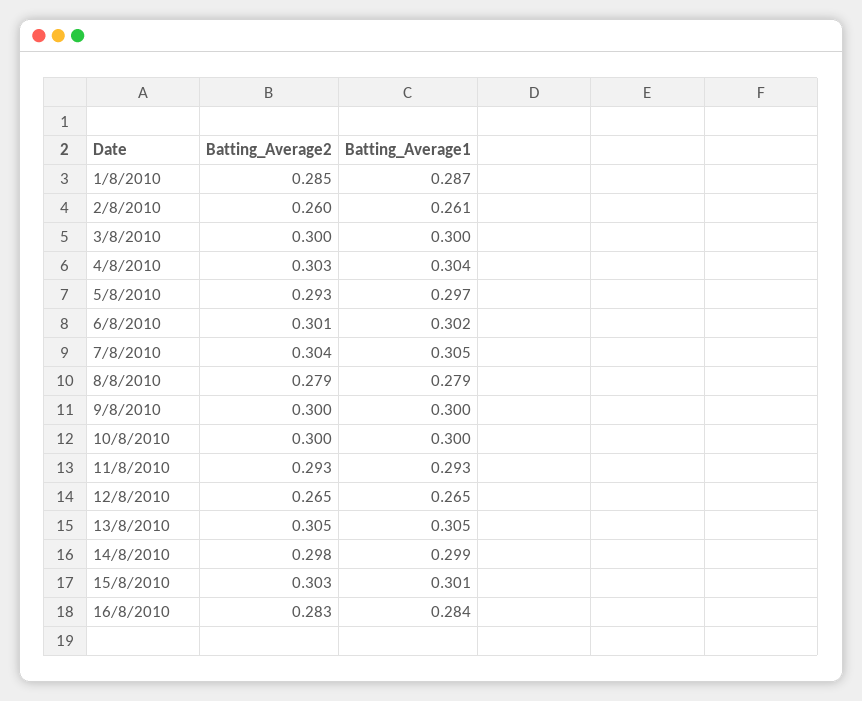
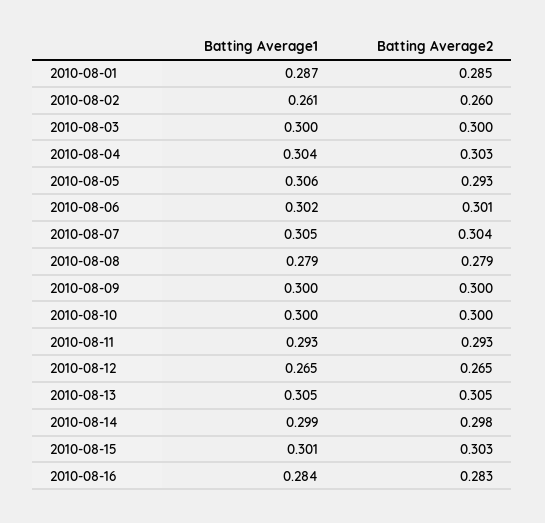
  {
    "Batting_Average2": {
      "1/8/2010": 0.285,
      "2/8/2010": 0.26,
      "3/8/2010": 0.3,
      "4/8/2010": 0.303,
      "5/8/2010": 0.293,
      "6/8/2010": 0.301,
      "7/8/2010": 0.304,
      "8/8/2010": 0.279,
      "9/8/2010": 0.3,
      "10/8/2010": 0.3,
      "11/8/2010": 0.293,
      "12/8/2010": 0.265,
      "13/8/2010": 0.305,
      "14/8/2010": 0.298,
      "15/8/2010": 0.303,
      "16/8/2010": 0.283
    },
    "Batting_Average1": {
      "1/8/2010": 0.287,
      "2/8/2010": 0.261,
      "3/8/2010": 0.3,
      "4/8/2010": 0.304,
-     "5/8/2010": 0.297,
+     "5/8/2010": 0.306,
      "6/8/2010": 0.302,
      "7/8/2010": 0.305,
      "8/8/2010": 0.279,
      "9/8/2010": 0.3,
      "10/8/2010": 0.3,
      "11/8/2010": 0.293,
      "12/8/2010": 0.265,
      "13/8/2010": 0.305,
      "14/8/2010": 0.299,
      "15/8/2010": 0.301,
      "16/8/2010": 0.284
    }
  }

